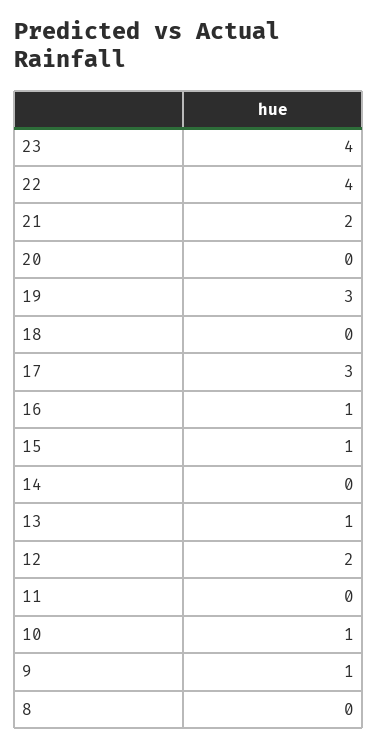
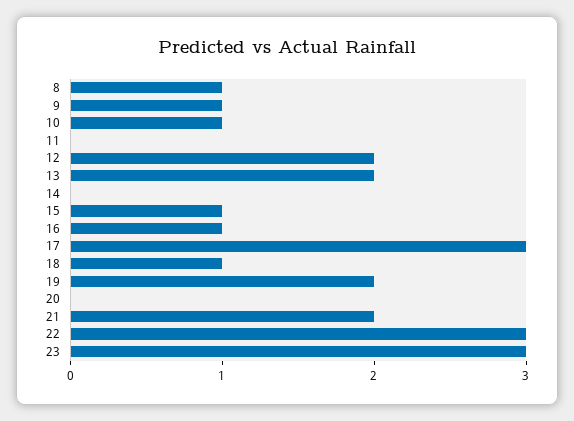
  {
-   "23": 4,
+   "23": 3,
-   "22": 4,
+   "22": 3,
    "21": 2,
    "20": 0,
-   "19": 3,
+   "19": 2,
-   "18": 0,
+   "18": 1,
    "17": 3,
    "16": 1,
    "15": 1,
    "14": 0,
-   "13": 1,
+   "13": 2,
    "12": 2,
    "11": 0,
    "10": 1,
    "9": 1,
-   "8": 0
+   "8": 1
  }

